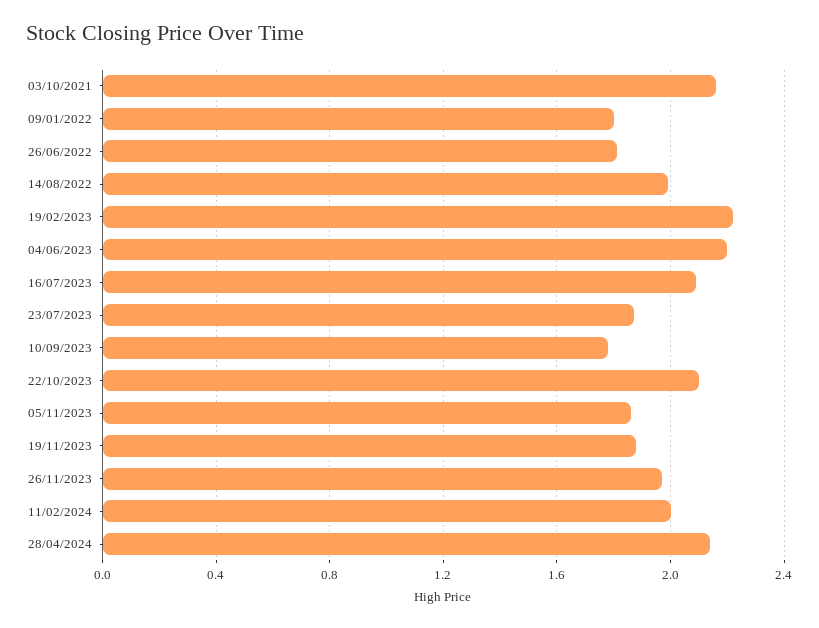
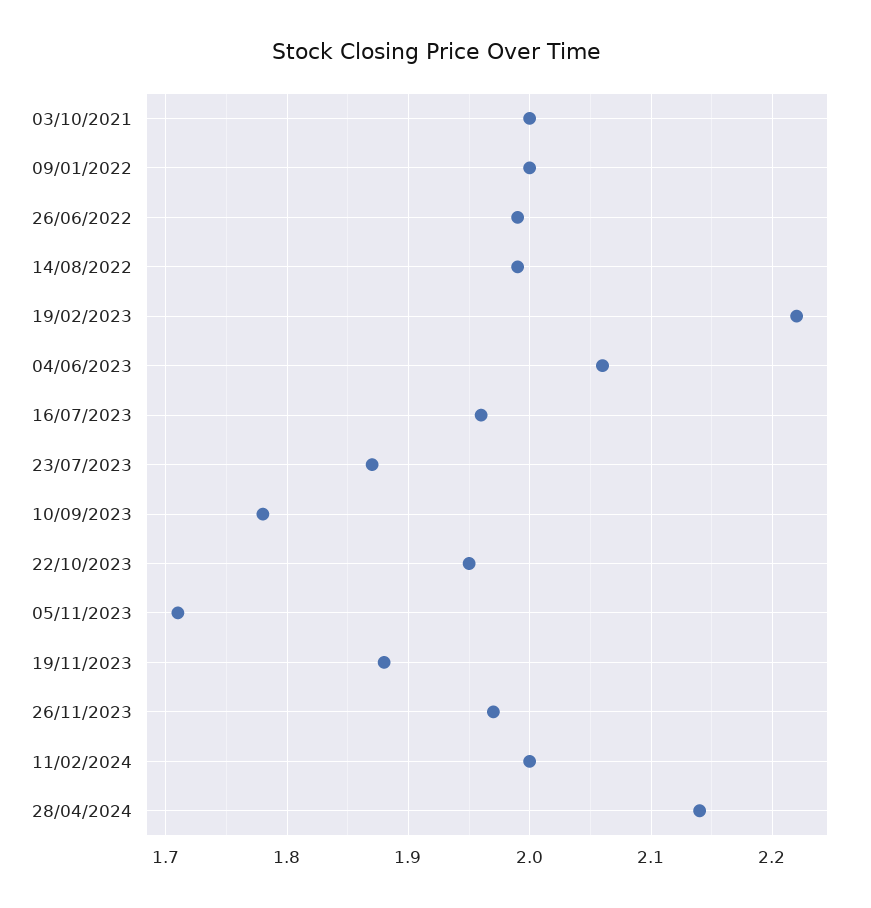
  {
-   "03/10/2021": 2.15,
+   "03/10/2021": 2,
-   "09/01/2022": 1.8,
+   "09/01/2022": 2,
-   "26/06/2022": 1.8,
+   "26/06/2022": 1.99,
    "14/08/2022": 1.99,
    "19/02/2023": 2.22,
-   "04/06/2023": 2.2,
+   "04/06/2023": 2.06,
-   "16/07/2023": 2.1,
+   "16/07/2023": 1.96,
    "23/07/2023": 1.87,
    "10/09/2023": 1.78,
-   "22/10/2023": 2.1,
+   "22/10/2023": 1.95,
-   "05/11/2023": 1.85,
+   "05/11/2023": 1.71,
    "19/11/2023": 1.88,
    "26/11/2023": 1.97,
    "11/02/2024": 2,
    "28/04/2024": 2.14
  }

